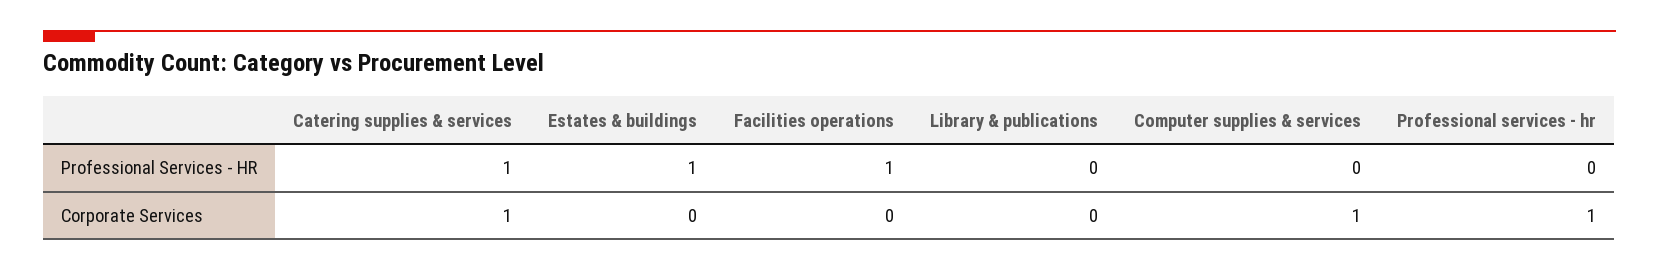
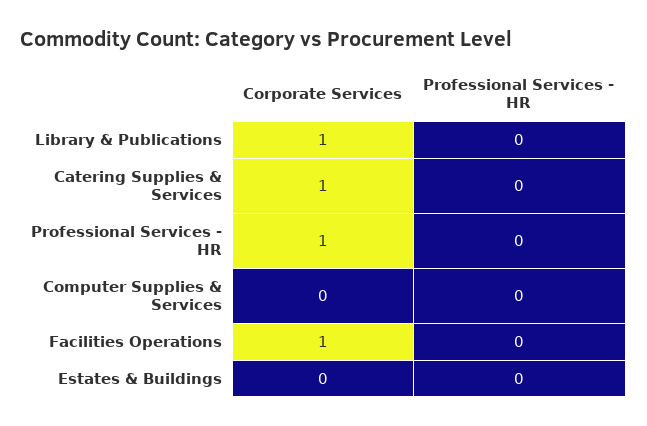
  {
    "Catering supplies & services": {
-     "Professional Services - HR": 1,
+     "Professional Services - HR": 0,
      "Corporate Services": 1
    },
    "Estates & buildings": {
-     "Professional Services - HR": 1,
+     "Professional Services - HR": 0,
      "Corporate Services": 0
    },
    "Facilities operations": {
-     "Professional Services - HR": 1,
+     "Professional Services - HR": 0,
-     "Corporate Services": 0
+     "Corporate Services": 1
    },
    "Library & publications": {
      "Professional Services - HR": 0,
-     "Corporate Services": 0
+     "Corporate Services": 1
    },
    "Computer supplies & services": {
      "Professional Services - HR": 0,
-     "Corporate Services": 1
+     "Corporate Services": 0
    },
    "Professional services - hr": {
      "Professional Services - HR": 0,
      "Corporate Services": 1
    }
  }

